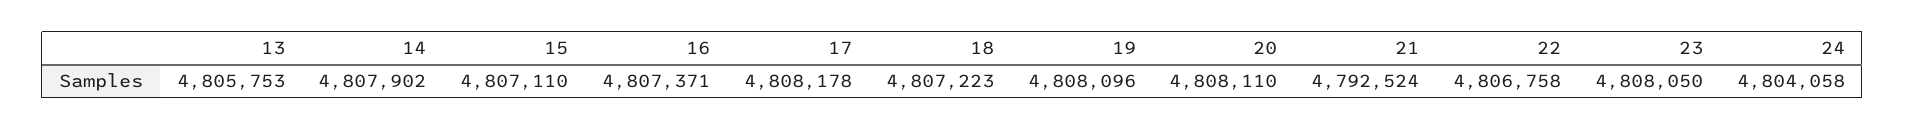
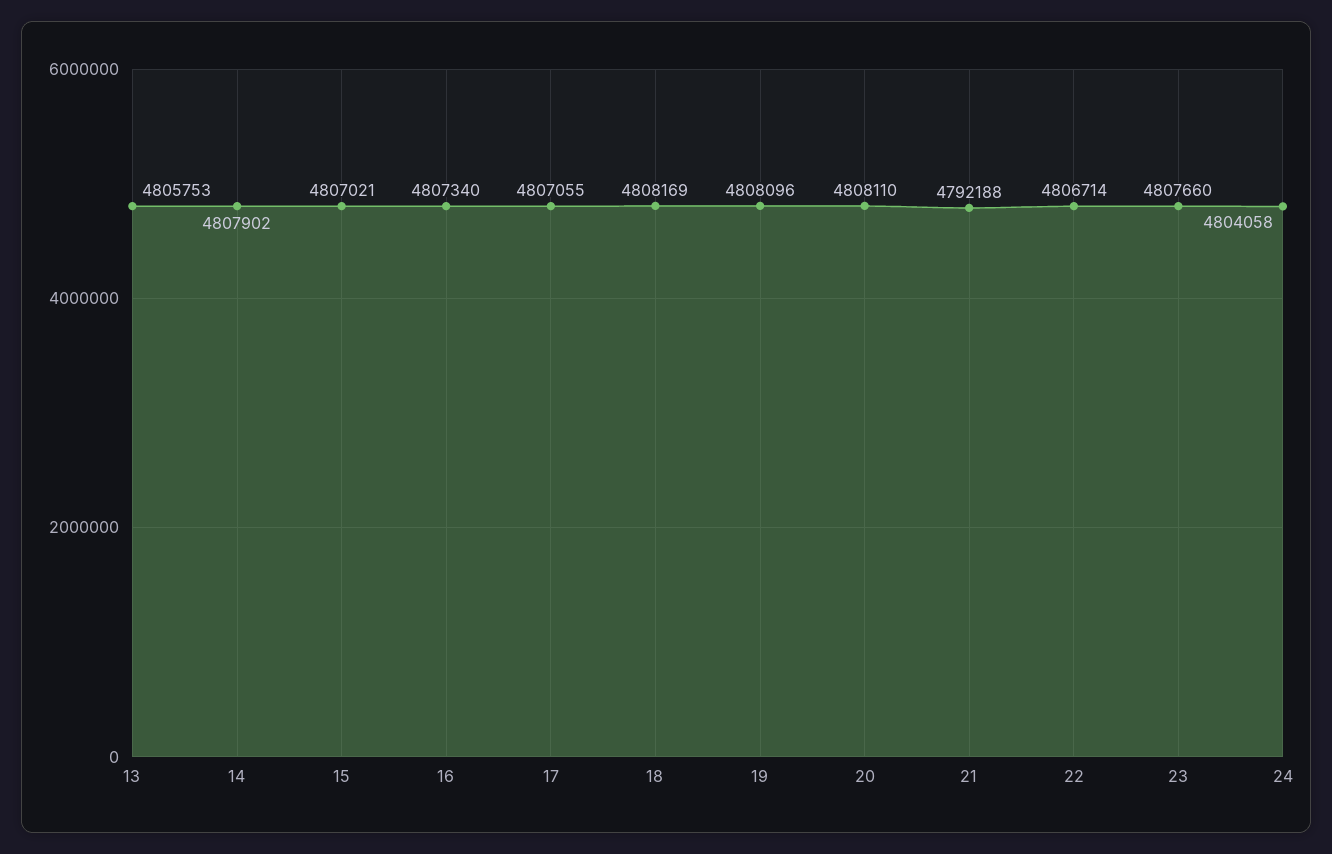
  {
    "13": 4805753,
    "14": 4807902,
-   "15": 4807110,
+   "15": 4807021,
-   "16": 4807371,
+   "16": 4807340,
-   "17": 4808178,
+   "17": 4807055,
-   "18": 4807223,
+   "18": 4808169,
    "19": 4808096,
    "20": 4808110,
-   "21": 4792524,
+   "21": 4792188,
-   "22": 4806758,
+   "22": 4806714,
-   "23": 4808050,
+   "23": 4807660,
    "24": 4804058
  }

